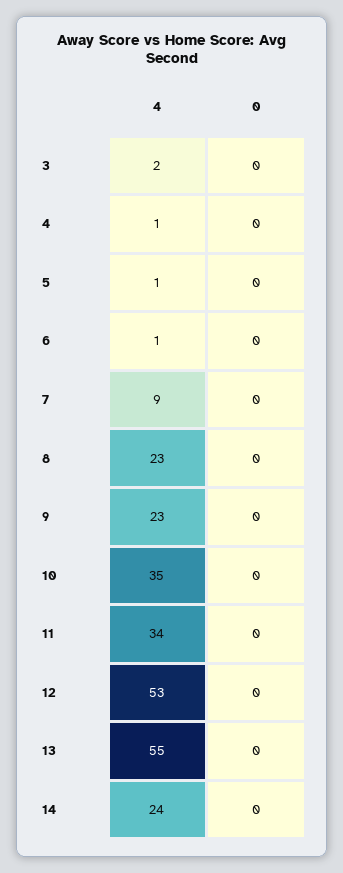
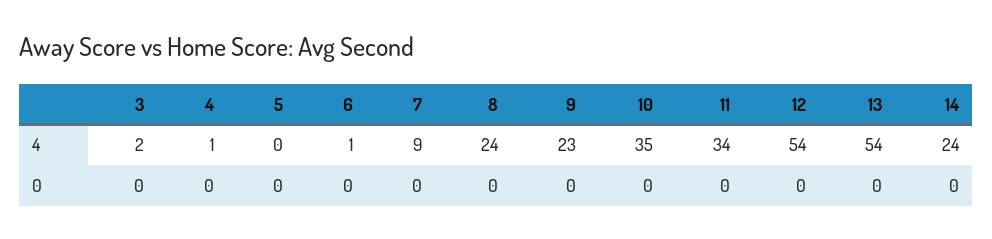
  {
    "4": {
      "3": 2,
      "4": 1,
-     "5": 1,
+     "5": 0,
      "6": 1,
      "7": 9,
-     "8": 23,
+     "8": 24,
      "9": 23,
      "10": 35,
      "11": 34,
-     "12": 53,
+     "12": 54,
-     "13": 55,
+     "13": 54,
      "14": 24
    },
    "0": {
      "3": 0,
      "4": 0,
      "5": 0,
      "6": 0,
      "7": 0,
      "8": 0,
      "9": 0,
      "10": 0,
      "11": 0,
      "12": 0,
      "13": 0,
      "14": 0
    }
  }

